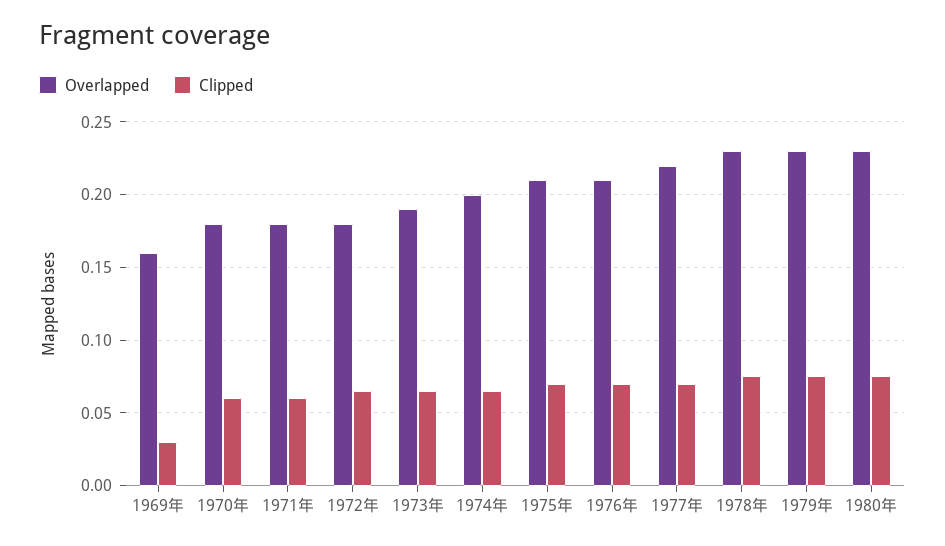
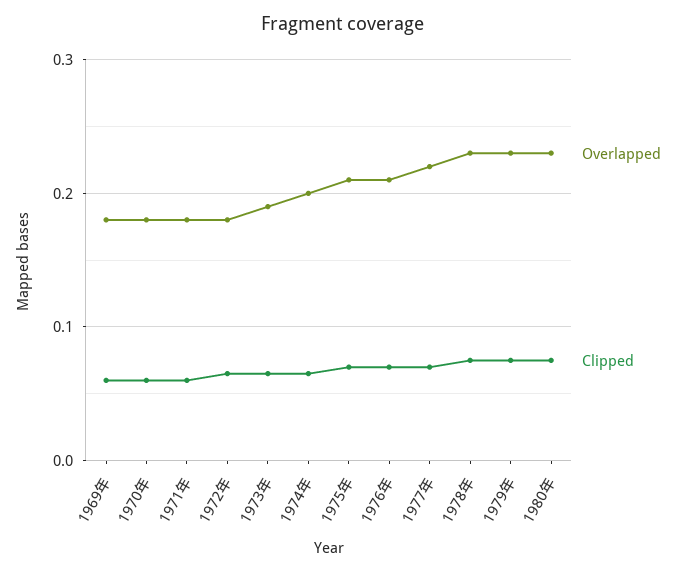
  {
    "Overlapped": {
-     "1969年": 0.16,
+     "1969年": 0.18,
      "1970年": 0.18,
      "1971年": 0.18,
      "1972年": 0.18,
      "1973年": 0.19,
      "1974年": 0.2,
      "1975年": 0.21,
      "1976年": 0.21,
      "1977年": 0.22,
      "1978年": 0.23,
      "1979年": 0.23,
      "1980年": 0.23
    },
    "Clipped": {
-     "1969年": 0.03,
+     "1969年": 0.06,
      "1970年": 0.06,
      "1971年": 0.06,
      "1972年": 0.065,
      "1973年": 0.065,
      "1974年": 0.065,
      "1975年": 0.07,
      "1976年": 0.07,
      "1977年": 0.07,
      "1978年": 0.075,
      "1979年": 0.075,
      "1980年": 0.075
    }
  }

